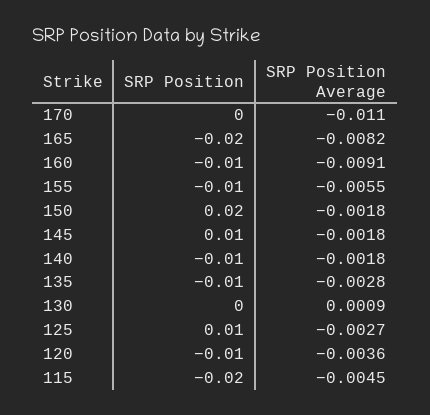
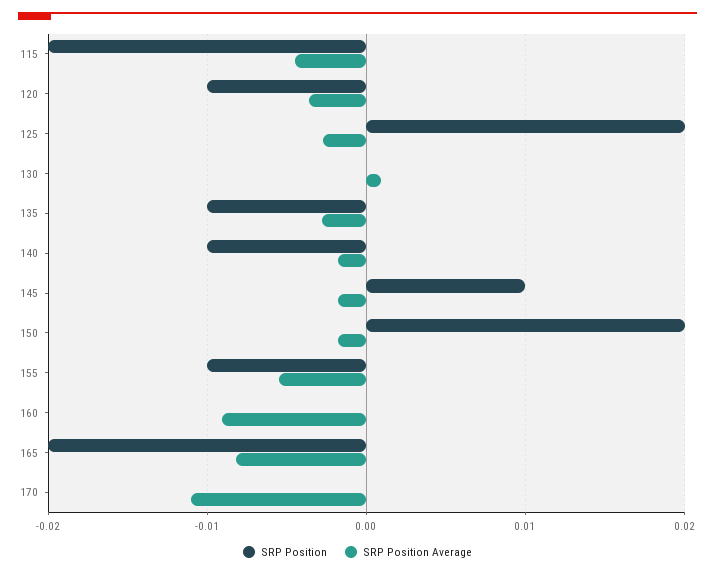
  {
    "SRP Position": {
      "170": 0,
      "165": -0.02,
-     "160": -0.01,
+     "160": 0,
      "155": -0.01,
      "150": 0.02,
      "145": 0.01,
      "140": -0.01,
      "135": -0.01,
      "130": 0,
-     "125": 0.01,
+     "125": 0.02,
      "120": -0.01,
      "115": -0.02
    },
    "SRP Position Average": {
      "170": -0.011,
      "165": -0.0082,
      "160": -0.0091,
      "155": -0.0055,
      "150": -0.0018,
      "145": -0.0018,
      "140": -0.0018,
      "135": -0.0028,
      "130": 0.0009,
      "125": -0.0027,
      "120": -0.0036,
      "115": -0.0045
    }
  }

